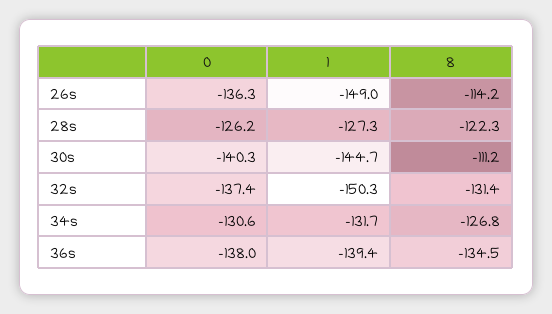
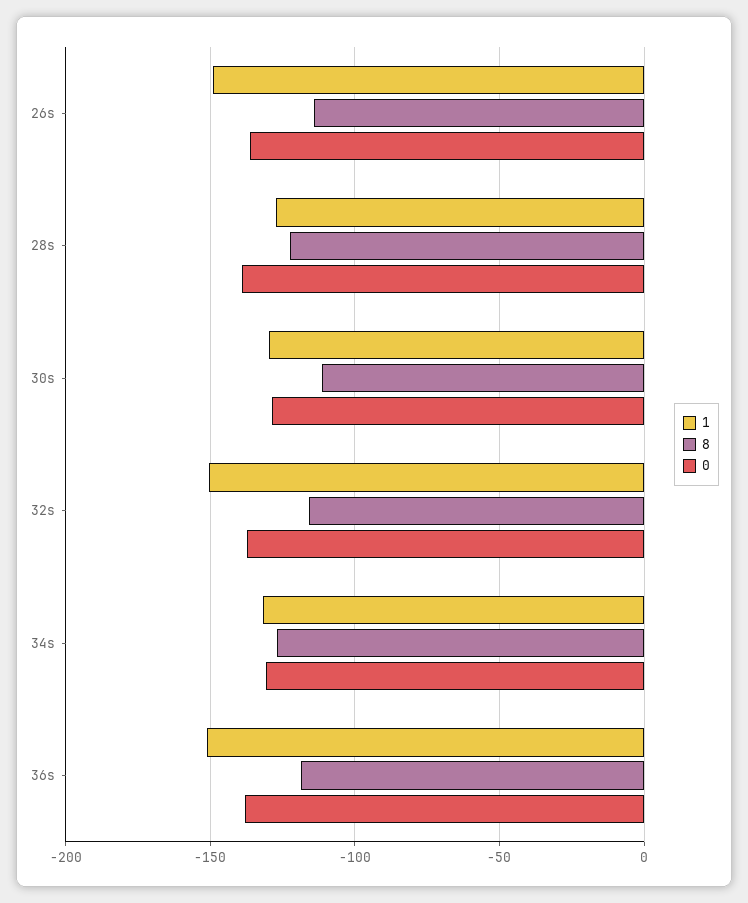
  {
    "0": {
      "26s": -136.3,
-     "28s": -126.2,
+     "28s": -140,
-     "30s": -140.3,
+     "30s": -130,
      "32s": -137.4,
      "34s": -130.6,
      "36s": -138
    },
    "1": {
      "26s": -149,
      "28s": -127.3,
-     "30s": -144.7,
+     "30s": -130,
      "32s": -150.3,
      "34s": -131.7,
-     "36s": -139.4
+     "36s": -150
    },
    "8": {
      "26s": -114.2,
      "28s": -122.3,
      "30s": -111.2,
-     "32s": -131.4,
+     "32s": -115,
      "34s": -126.8,
-     "36s": -134.5
+     "36s": -120
    }
  }

